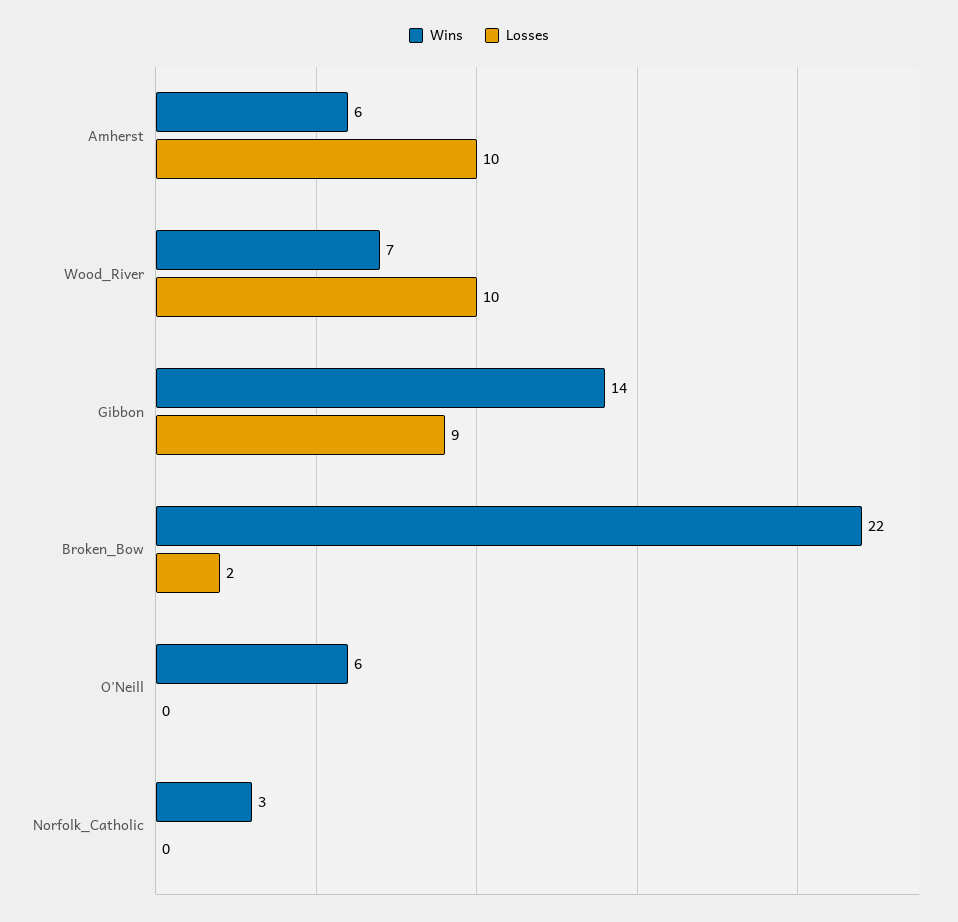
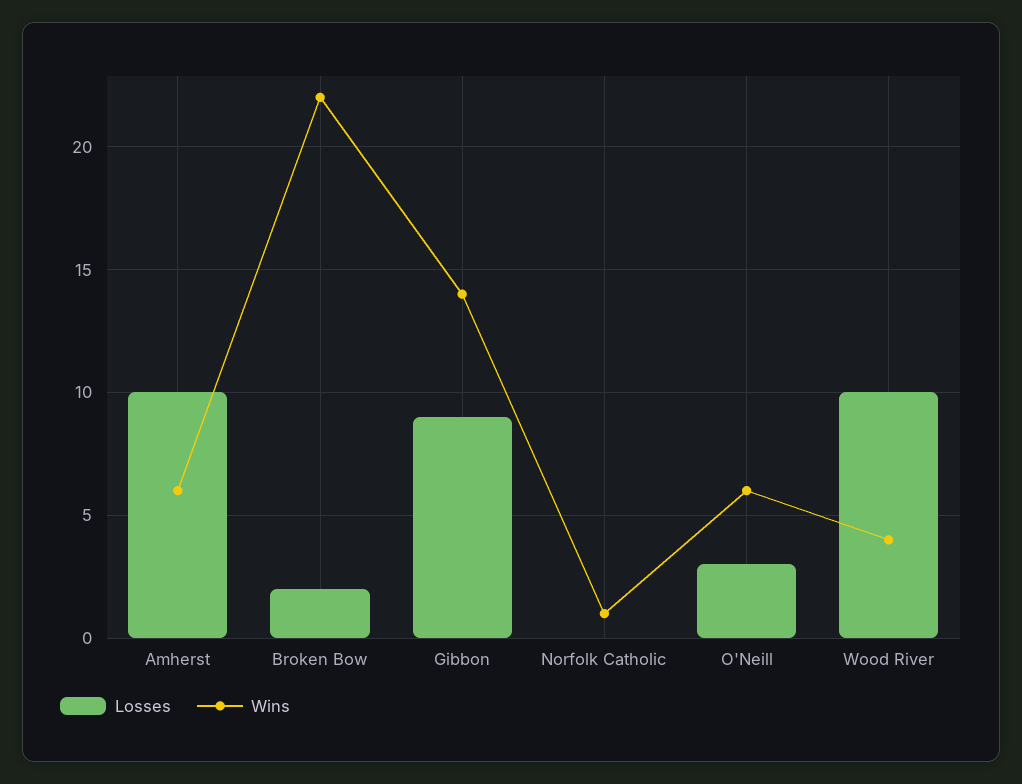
  {
    "Wins": {
      "Amherst": 6,
-     "Wood_River": 7,
+     "Wood_River": 4,
      "Gibbon": 14,
      "Broken_Bow": 22,
      "O'Neill": 6,
-     "Norfolk_Catholic": 3
+     "Norfolk_Catholic": 1
    },
    "Losses": {
      "Amherst": 10,
      "Wood_River": 10,
      "Gibbon": 9,
      "Broken_Bow": 2,
-     "O'Neill": 0,
+     "O'Neill": 3,
      "Norfolk_Catholic": 0
    }
  }

